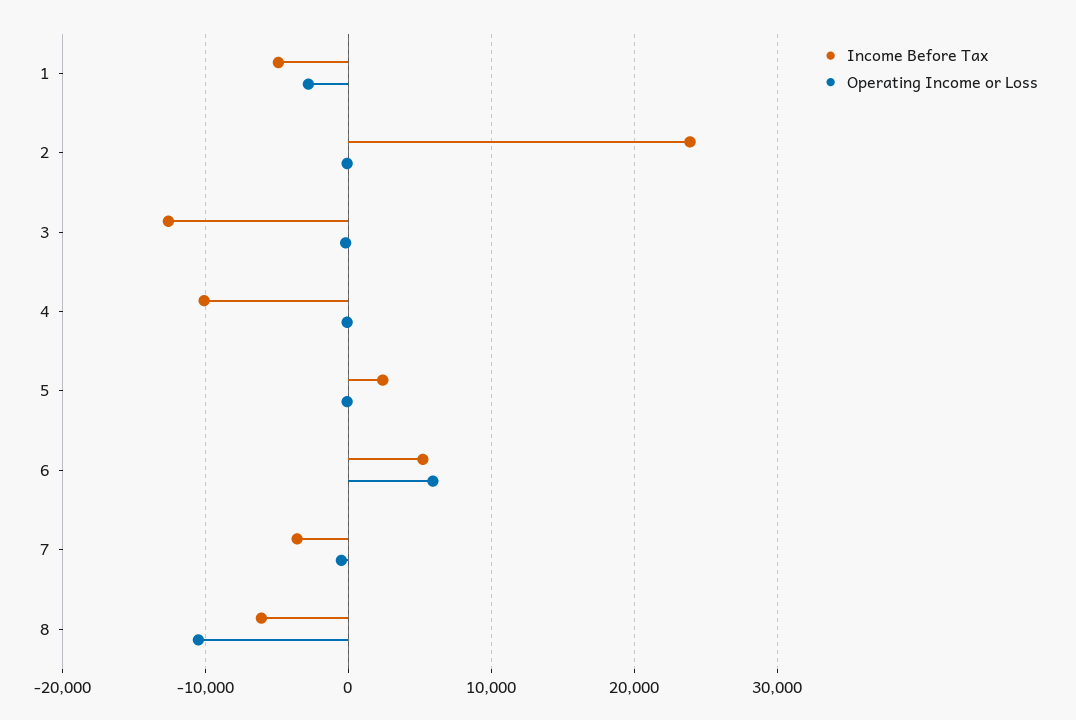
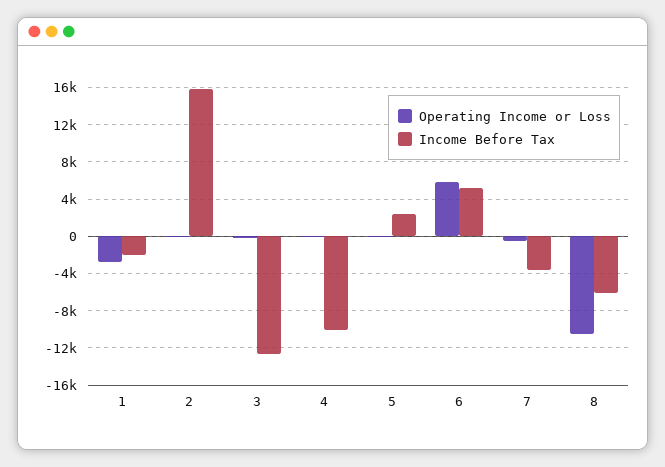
  {
    "Income Before Tax": {
-     "1": -5000,
+     "1": -2000,
-     "2": 24000,
+     "2": 16000,
      "3": -13000,
      "4": -10000,
      "5": 2000,
      "6": 5000,
      "7": -4000,
      "8": -6000
    },
    "Operating Income or Loss": {
      "1": -3000,
      "2": 0,
      "3": 0,
      "4": 0,
      "5": 0,
      "6": 6000,
      "7": -1000,
      "8": -11000
    }
  }

